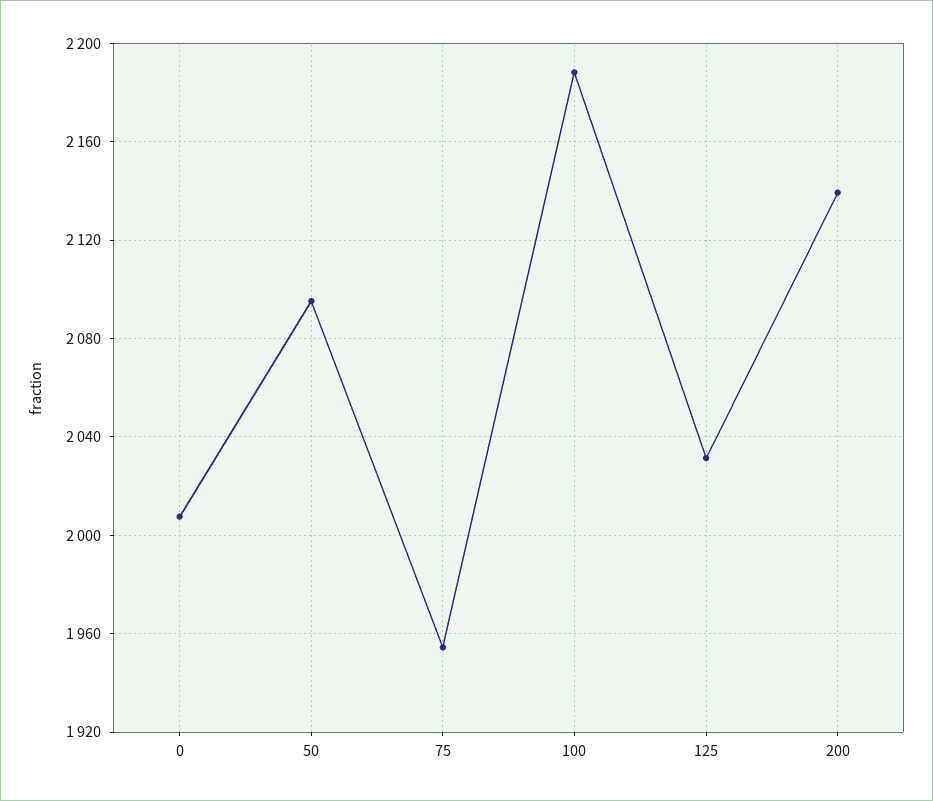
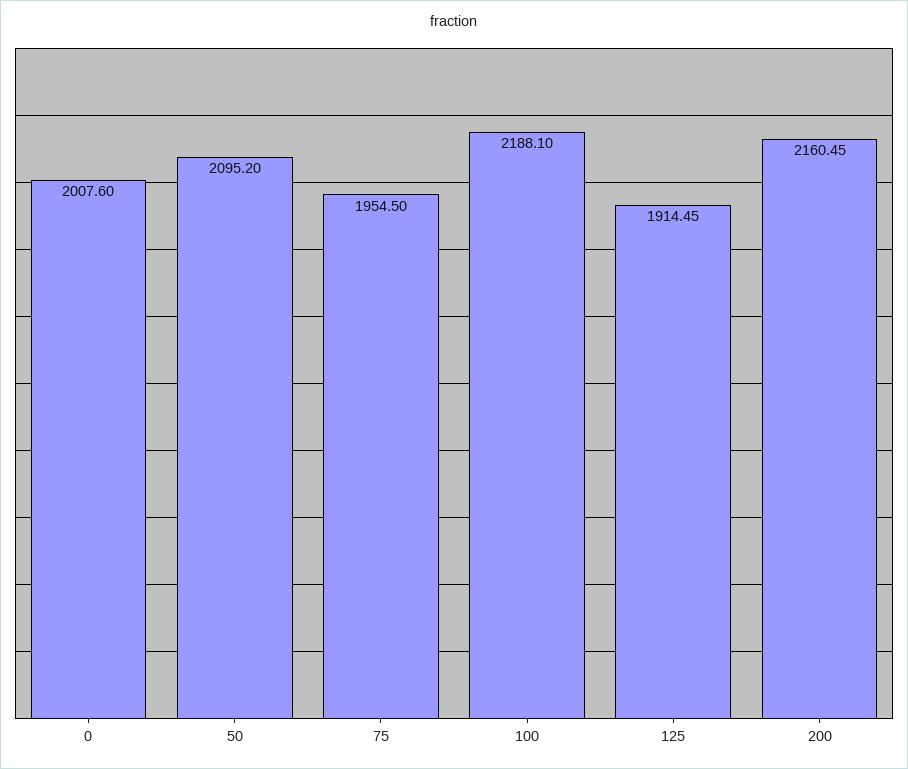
  {
    "0": 2007.6,
    "50": 2095.2,
    "75": 1954.5,
    "100": 2188.1,
-   "125": 2030,
+   "125": 1914.45,
-   "200": 2140
+   "200": 2160.45
  }

